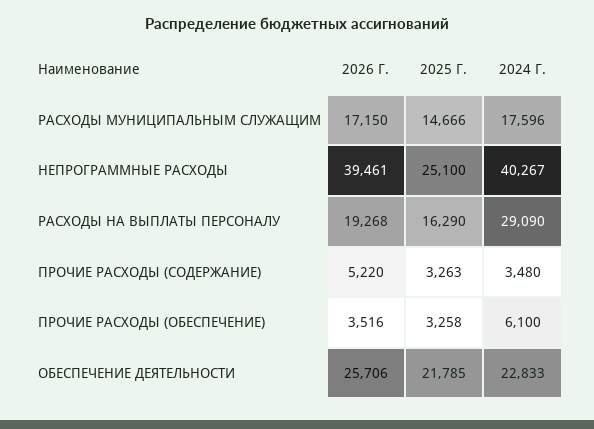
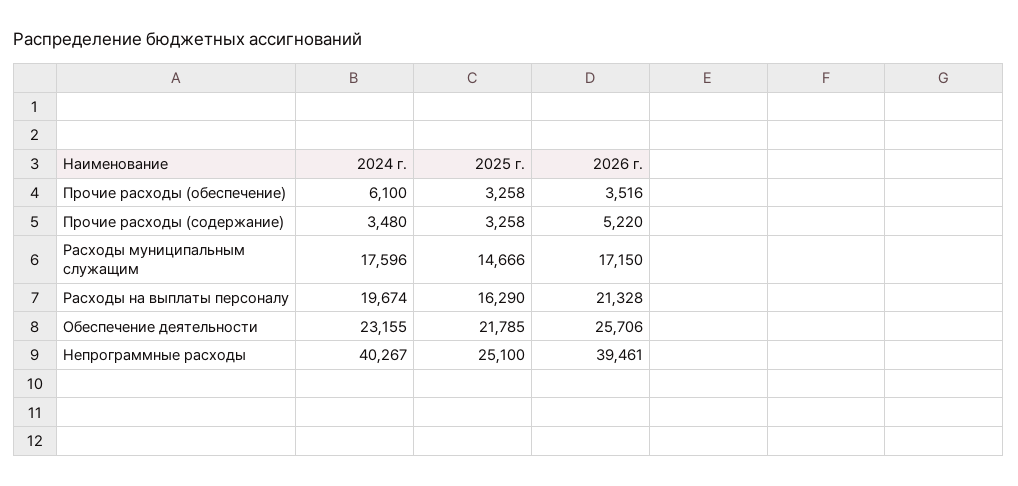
  {
    "2026 Г.": {
      "РАСХОДЫ МУНИЦИПАЛЬНЫМ СЛУЖАЩИМ": 17150,
      "НЕПРОГРАММНЫЕ РАСХОДЫ": 39461,
-     "РАСХОДЫ НА ВЫПЛАТЫ ПЕРСОНАЛУ": 19268,
+     "РАСХОДЫ НА ВЫПЛАТЫ ПЕРСОНАЛУ": 21328,
      "ПРОЧИЕ РАСХОДЫ (СОДЕРЖАНИЕ)": 5220,
      "ПРОЧИЕ РАСХОДЫ (ОБЕСПЕЧЕНИЕ)": 3516,
      "ОБЕСПЕЧЕНИЕ ДЕЯТЕЛЬНОСТИ": 25706
    },
    "2025 Г.": {
      "РАСХОДЫ МУНИЦИПАЛЬНЫМ СЛУЖАЩИМ": 14666,
      "НЕПРОГРАММНЫЕ РАСХОДЫ": 25100,
      "РАСХОДЫ НА ВЫПЛАТЫ ПЕРСОНАЛУ": 16290,
-     "ПРОЧИЕ РАСХОДЫ (СОДЕРЖАНИЕ)": 3263,
+     "ПРОЧИЕ РАСХОДЫ (СОДЕРЖАНИЕ)": 3258,
      "ПРОЧИЕ РАСХОДЫ (ОБЕСПЕЧЕНИЕ)": 3258,
      "ОБЕСПЕЧЕНИЕ ДЕЯТЕЛЬНОСТИ": 21785
    },
    "2024 Г.": {
      "РАСХОДЫ МУНИЦИПАЛЬНЫМ СЛУЖАЩИМ": 17596,
      "НЕПРОГРАММНЫЕ РАСХОДЫ": 40267,
-     "РАСХОДЫ НА ВЫПЛАТЫ ПЕРСОНАЛУ": 29090,
+     "РАСХОДЫ НА ВЫПЛАТЫ ПЕРСОНАЛУ": 19674,
      "ПРОЧИЕ РАСХОДЫ (СОДЕРЖАНИЕ)": 3480,
      "ПРОЧИЕ РАСХОДЫ (ОБЕСПЕЧЕНИЕ)": 6100,
-     "ОБЕСПЕЧЕНИЕ ДЕЯТЕЛЬНОСТИ": 22833
+     "ОБЕСПЕЧЕНИЕ ДЕЯТЕЛЬНОСТИ": 23155
    }
  }

